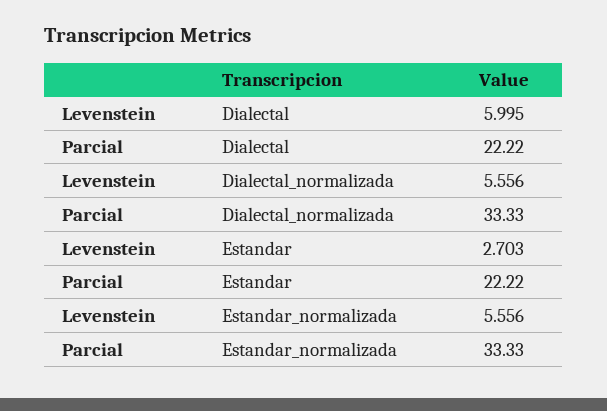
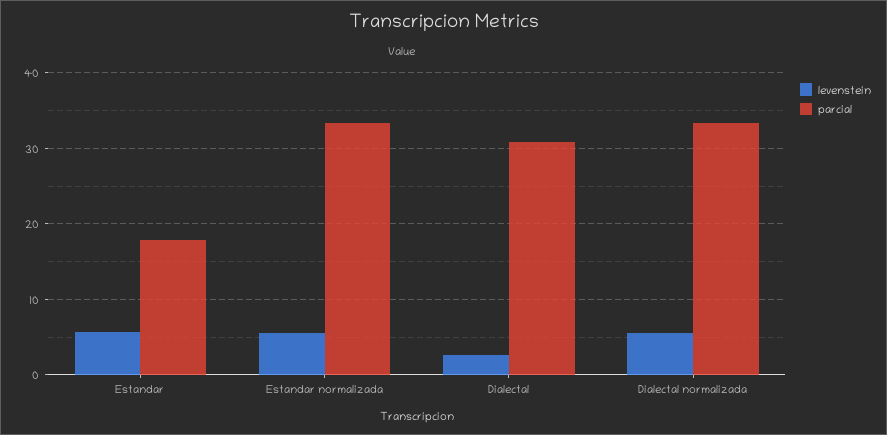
  {
    "Levenstein": {
-     "Dialectal": 5.995,
+     "Dialectal": 3,
      "Dialectal_normalizada": 5.556,
-     "Estandar": 2.703,
+     "Estandar": 6,
      "Estandar_normalizada": 5.556
    },
    "Parcial": {
-     "Dialectal": 22.22,
+     "Dialectal": 31,
      "Dialectal_normalizada": 33.33,
-     "Estandar": 22.22,
+     "Estandar": 18,
      "Estandar_normalizada": 33.33
    }
  }

